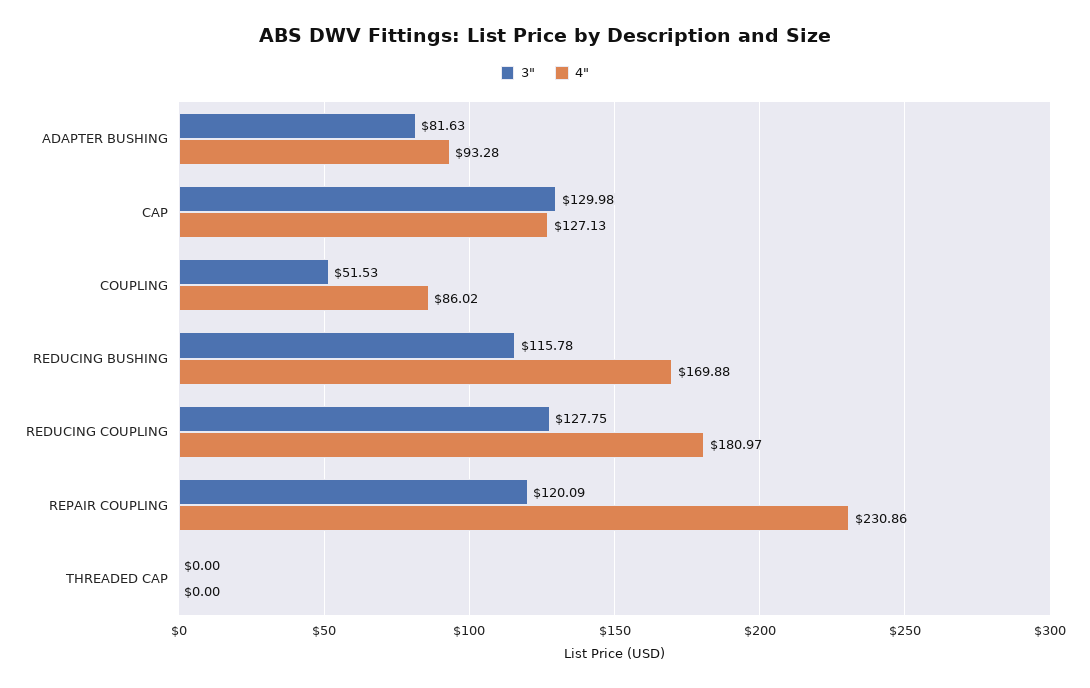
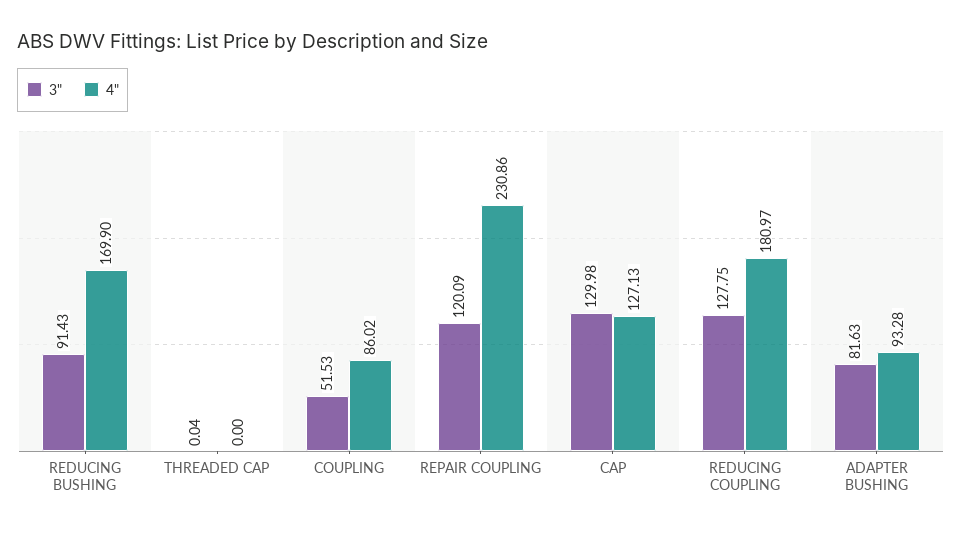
  {
    "3\"": {
      "ADAPTER BUSHING": 81.63,
      "CAP": 129.98,
      "COUPLING": 51.53,
-     "REDUCING BUSHING": 115.78,
+     "REDUCING BUSHING": 91.43,
      "REDUCING COUPLING": 127.75,
      "REPAIR COUPLING": 120.09,
-     "THREADED CAP": 0
+     "THREADED CAP": 0.04
    },
    "4\"": {
      "ADAPTER BUSHING": 93.28,
      "CAP": 127.13,
      "COUPLING": 86.02,
-     "REDUCING BUSHING": 169.88,
+     "REDUCING BUSHING": 169.9,
      "REDUCING COUPLING": 180.97,
      "REPAIR COUPLING": 230.86,
      "THREADED CAP": 0
    }
  }

